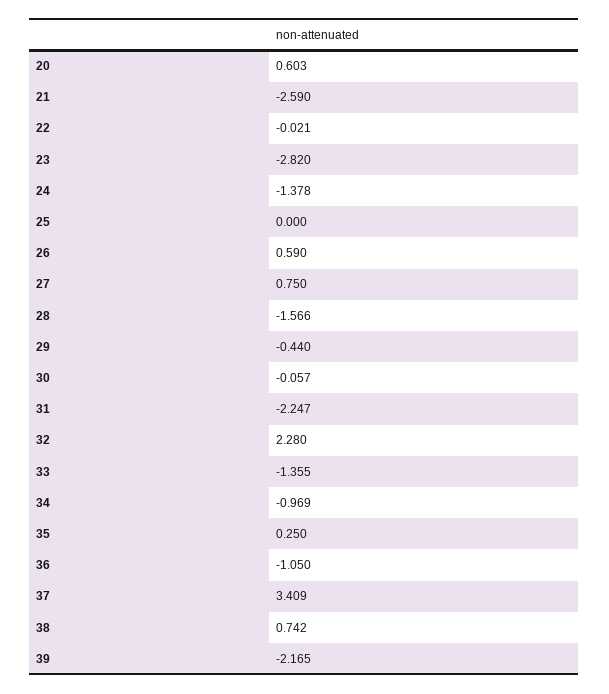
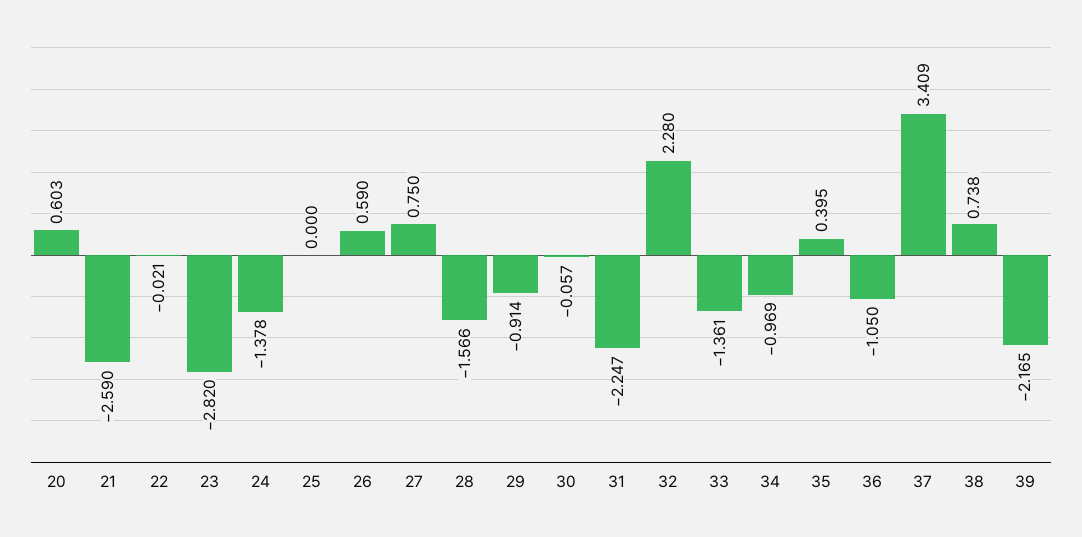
  {
    "20": 0.603,
    "21": -2.59,
    "22": -0.021,
    "23": -2.82,
    "24": -1.378,
    "25": 0,
    "26": 0.59,
    "27": 0.75,
    "28": -1.566,
-   "29": -0.44,
+   "29": -0.914,
    "30": -0.057,
    "31": -2.247,
    "32": 2.28,
-   "33": -1.355,
+   "33": -1.361,
    "34": -0.969,
-   "35": 0.25,
+   "35": 0.395,
    "36": -1.05,
    "37": 3.409,
-   "38": 0.742,
+   "38": 0.738,
    "39": -2.165
  }

